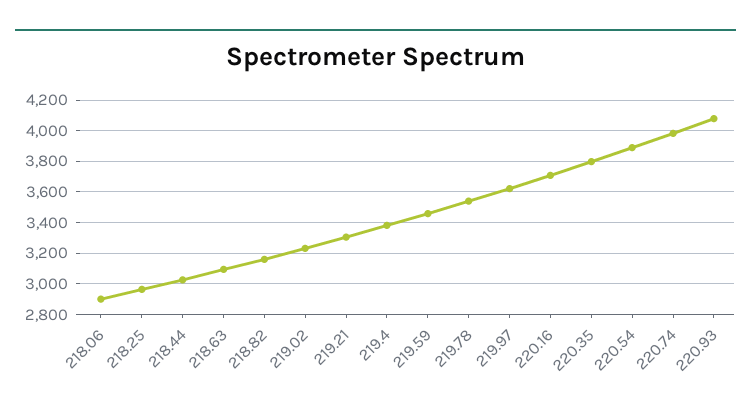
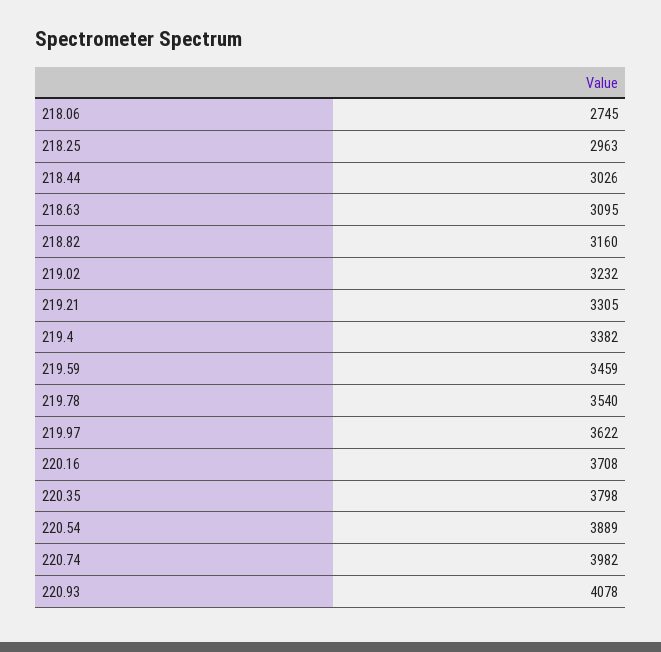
  {
-   "218.06": 2900,
+   "218.06": 2745,
    "218.25": 2963,
    "218.44": 3026,
    "218.63": 3095,
    "218.82": 3160,
    "219.02": 3232,
    "219.21": 3305,
    "219.4": 3382,
    "219.59": 3459,
    "219.78": 3540,
    "219.97": 3622,
    "220.16": 3708,
    "220.35": 3798,
    "220.54": 3889,
    "220.74": 3982,
    "220.93": 4078
  }

